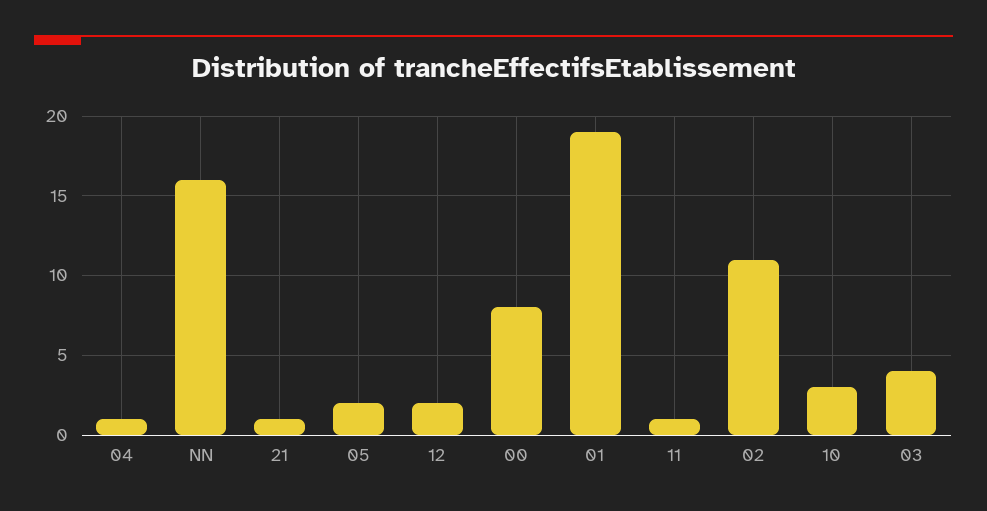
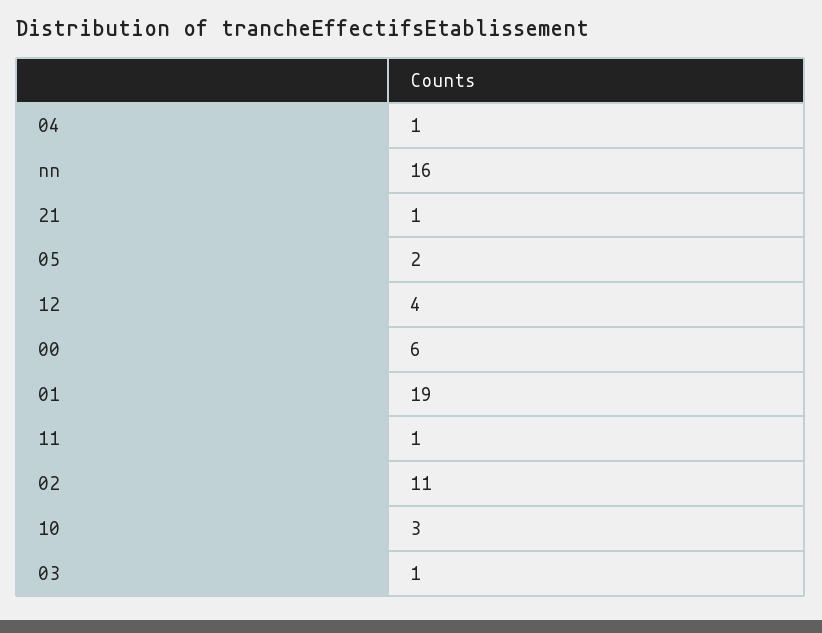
  {
    "04": 1,
    "NN": 16,
    "21": 1,
    "05": 2,
-   "12": 2,
+   "12": 4,
-   "00": 8,
+   "00": 6,
    "01": 19,
    "11": 1,
    "02": 11,
    "10": 3,
-   "03": 4
+   "03": 1
  }

